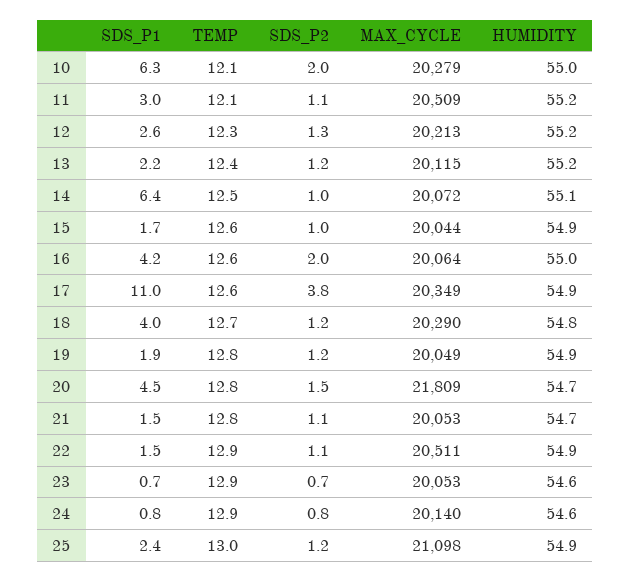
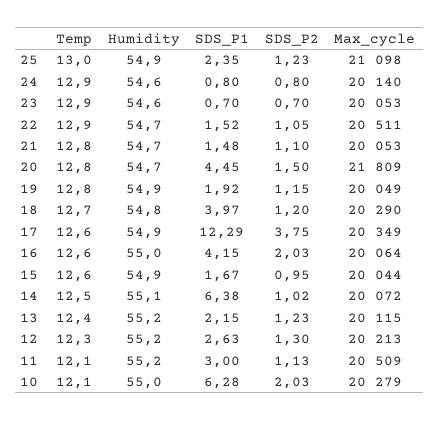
  {
    "SDS_P1": {
      "10": 6.28,
      "11": 3,
      "12": 2.63,
      "13": 2.15,
      "14": 6.38,
      "15": 1.67,
      "16": 4.15,
-     "17": 11,
+     "17": 12.29,
      "18": 3.97,
      "19": 1.92,
      "20": 4.45,
      "21": 1.48,
      "22": 1.52,
      "23": 0.7,
      "24": 0.8,
      "25": 2.35
    },
    "TEMP": {
      "10": 12.1,
      "11": 12.1,
      "12": 12.3,
      "13": 12.4,
      "14": 12.5,
      "15": 12.6,
      "16": 12.6,
      "17": 12.6,
      "18": 12.7,
      "19": 12.8,
      "20": 12.8,
      "21": 12.8,
      "22": 12.9,
      "23": 12.9,
      "24": 12.9,
      "25": 13
    },
    "SDS_P2": {
      "10": 2.03,
      "11": 1.13,
      "12": 1.3,
      "13": 1.23,
      "14": 1.02,
      "15": 0.95,
      "16": 2.03,
      "17": 3.75,
      "18": 1.2,
      "19": 1.15,
      "20": 1.5,
      "21": 1.1,
      "22": 1.05,
      "23": 0.7,
      "24": 0.8,
      "25": 1.23
    },
    "MAX_CYCLE": {
      "10": 20279,
      "11": 20509,
      "12": 20213,
      "13": 20115,
      "14": 20072,
      "15": 20044,
      "16": 20064,
      "17": 20349,
      "18": 20290,
      "19": 20049,
      "20": 21809,
      "21": 20053,
      "22": 20511,
      "23": 20053,
      "24": 20140,
      "25": 21098
    },
    "HUMIDITY": {
      "10": 55,
      "11": 55.2,
      "12": 55.2,
      "13": 55.2,
      "14": 55.1,
      "15": 54.9,
      "16": 55,
      "17": 54.9,
      "18": 54.8,
      "19": 54.9,
      "20": 54.7,
      "21": 54.7,
-     "22": 54.9,
+     "22": 54.7,
      "23": 54.6,
      "24": 54.6,
      "25": 54.9
    }
  }

